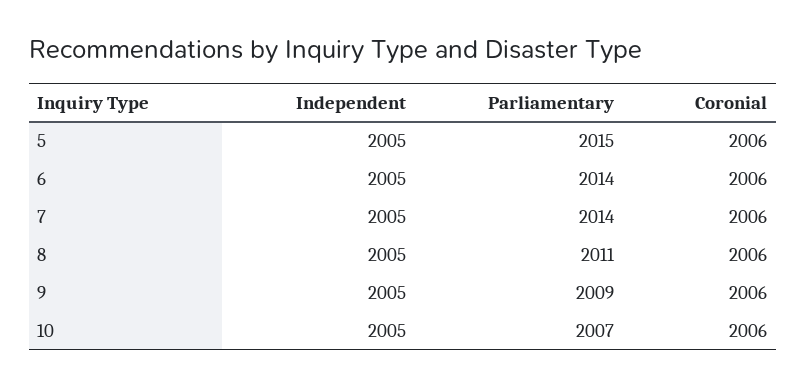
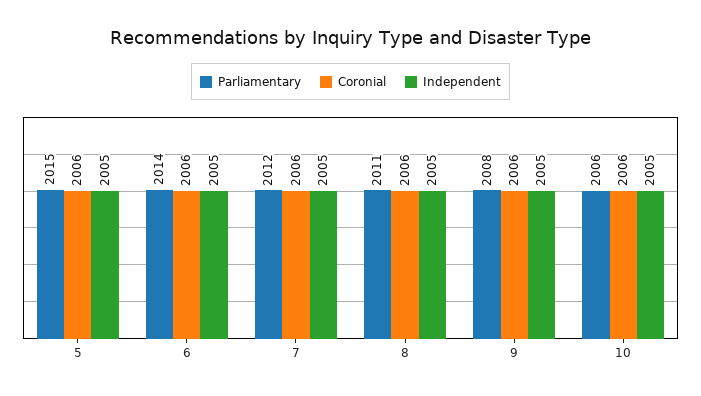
  {
    "Independent": {
      "5": 2005,
      "6": 2005,
      "7": 2005,
      "8": 2005,
      "9": 2005,
      "10": 2005
    },
    "Parliamentary": {
      "5": 2015,
      "6": 2014,
-     "7": 2014,
+     "7": 2012,
      "8": 2011,
-     "9": 2009,
+     "9": 2008,
-     "10": 2007
+     "10": 2006
    },
    "Coronial": {
      "5": 2006,
      "6": 2006,
      "7": 2006,
      "8": 2006,
      "9": 2006,
      "10": 2006
    }
  }

